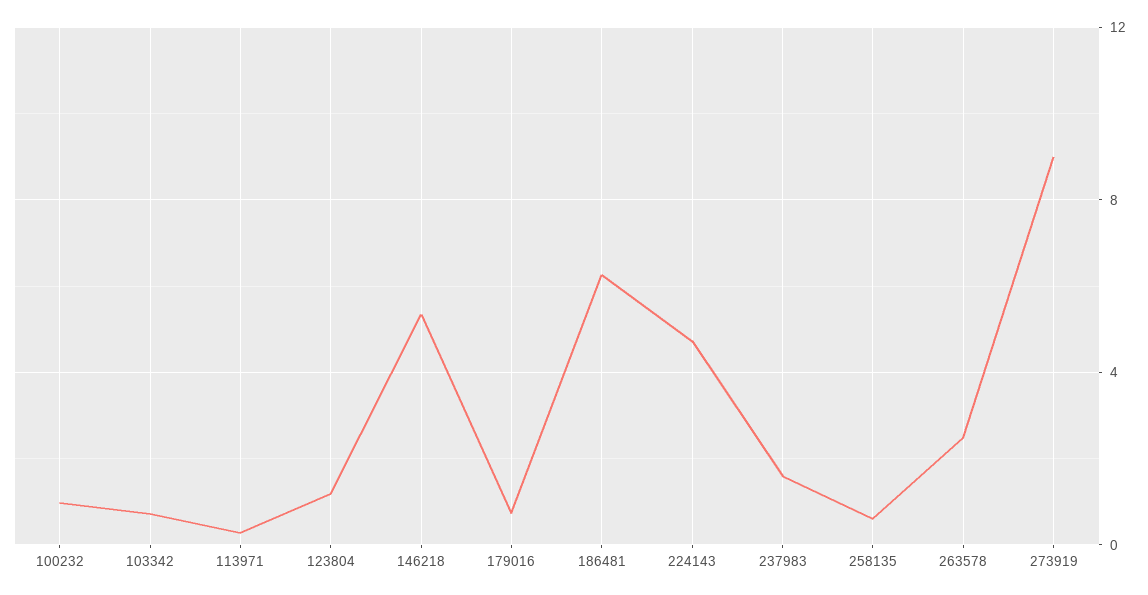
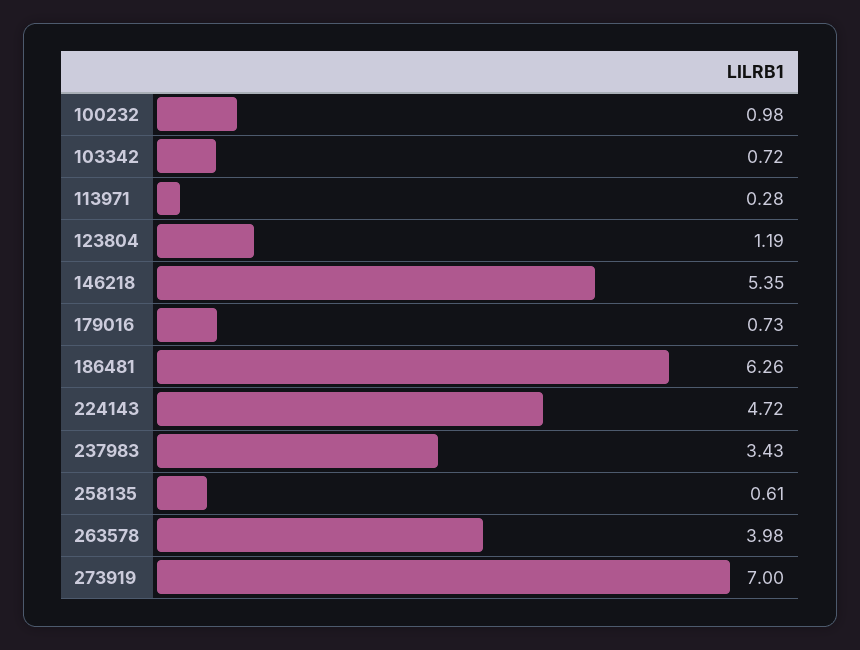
  {
    "100232": 0.98,
    "103342": 0.72,
    "113971": 0.28,
    "123804": 1.19,
    "146218": 5.35,
    "179016": 0.73,
    "186481": 6.26,
    "224143": 4.72,
-   "237983": 1.5,
+   "237983": 3.43,
    "258135": 0.61,
-   "263578": 2.5,
+   "263578": 3.98,
-   "273919": 9
+   "273919": 7
  }

